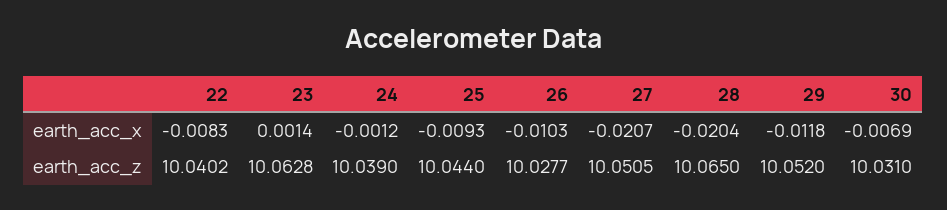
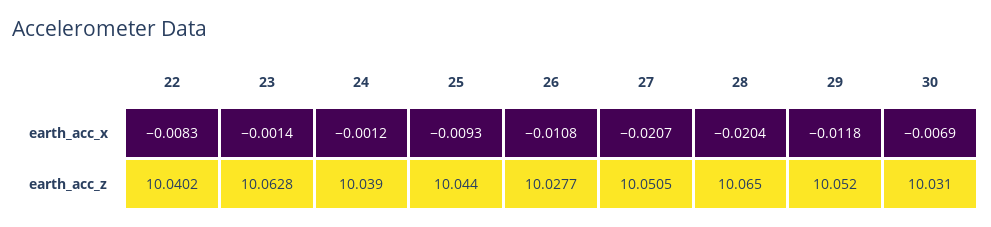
  {
    "22": {
      "earth_acc_x": -0.0083,
      "earth_acc_z": 10.0402
    },
    "23": {
-     "earth_acc_x": 0.0014,
+     "earth_acc_x": -0.0014,
      "earth_acc_z": 10.0628
    },
    "24": {
      "earth_acc_x": -0.0012,
      "earth_acc_z": 10.039
    },
    "25": {
      "earth_acc_x": -0.0093,
      "earth_acc_z": 10.044
    },
    "26": {
-     "earth_acc_x": -0.0103,
+     "earth_acc_x": -0.0108,
      "earth_acc_z": 10.0277
    },
    "27": {
      "earth_acc_x": -0.0207,
      "earth_acc_z": 10.0505
    },
    "28": {
      "earth_acc_x": -0.0204,
      "earth_acc_z": 10.065
    },
    "29": {
      "earth_acc_x": -0.0118,
      "earth_acc_z": 10.052
    },
    "30": {
      "earth_acc_x": -0.0069,
      "earth_acc_z": 10.031
    }
  }

